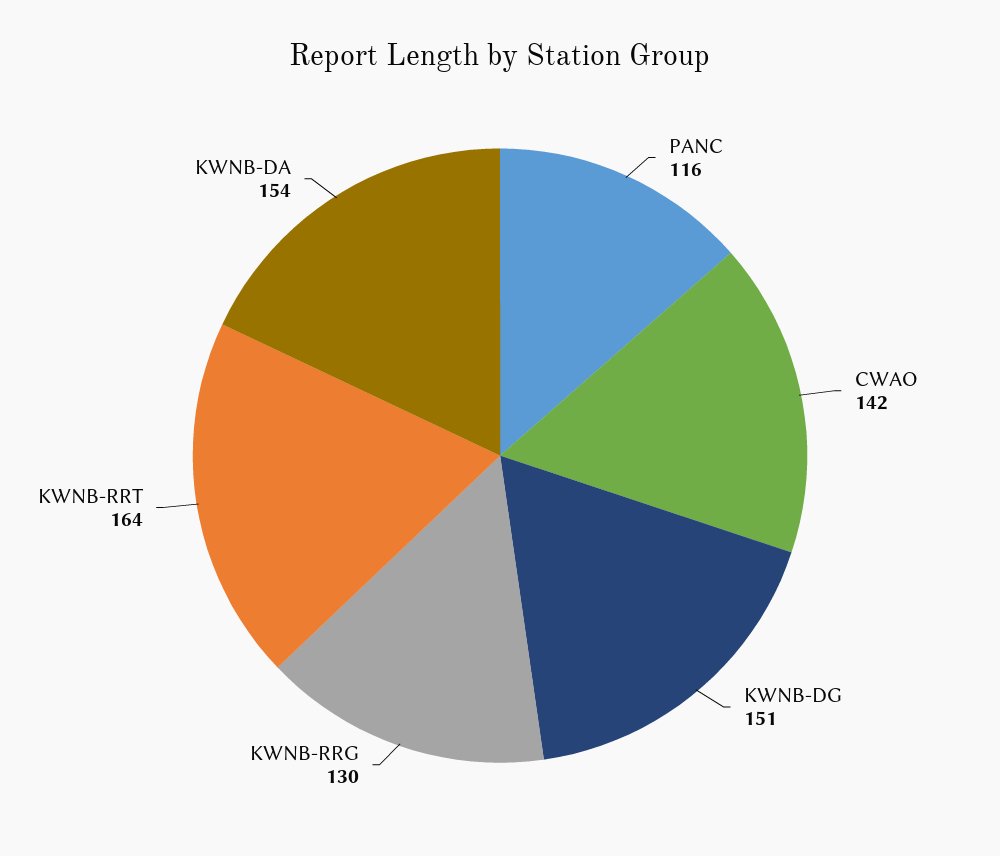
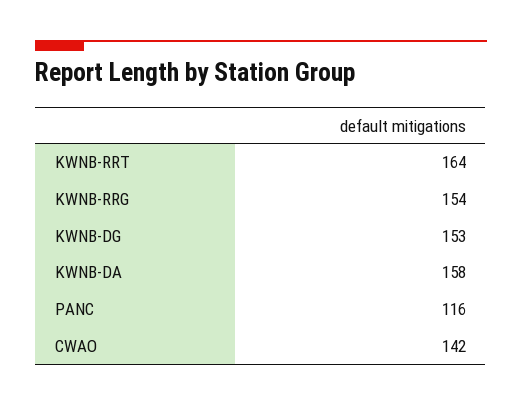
  {
    "PANC": 116,
    "CWAO": 142,
-   "KWNB-DG": 151,
+   "KWNB-DG": 153,
-   "KWNB-RRG": 130,
+   "KWNB-RRG": 154,
    "KWNB-RRT": 164,
-   "KWNB-DA": 154
+   "KWNB-DA": 158
  }

